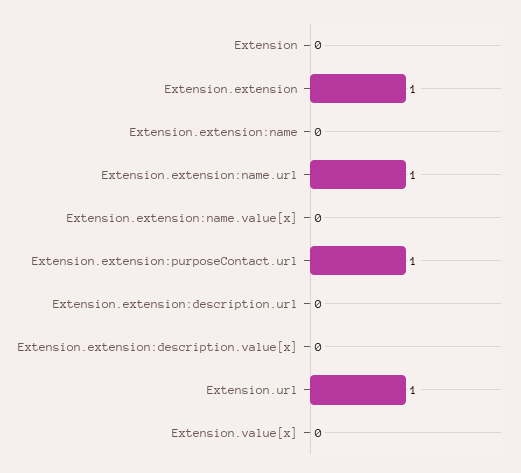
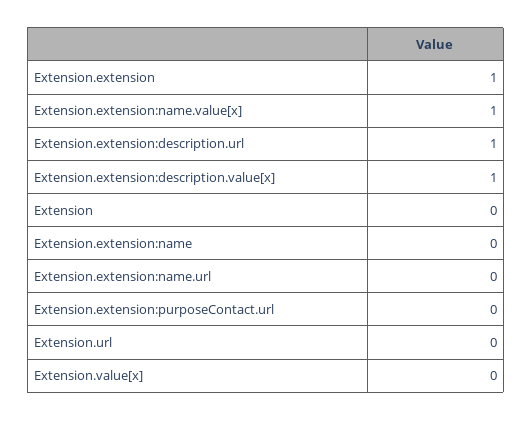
  {
    "Extension": 0,
    "Extension.extension": 1,
    "Extension.extension:name": 0,
-   "Extension.extension:name.url": 1,
+   "Extension.extension:name.url": 0,
-   "Extension.extension:name.value[x]": 0,
+   "Extension.extension:name.value[x]": 1,
-   "Extension.extension:purposeContact.url": 1,
+   "Extension.extension:purposeContact.url": 0,
-   "Extension.extension:description.url": 0,
+   "Extension.extension:description.url": 1,
-   "Extension.extension:description.value[x]": 0,
+   "Extension.extension:description.value[x]": 1,
-   "Extension.url": 1,
+   "Extension.url": 0,
    "Extension.value[x]": 0
  }

